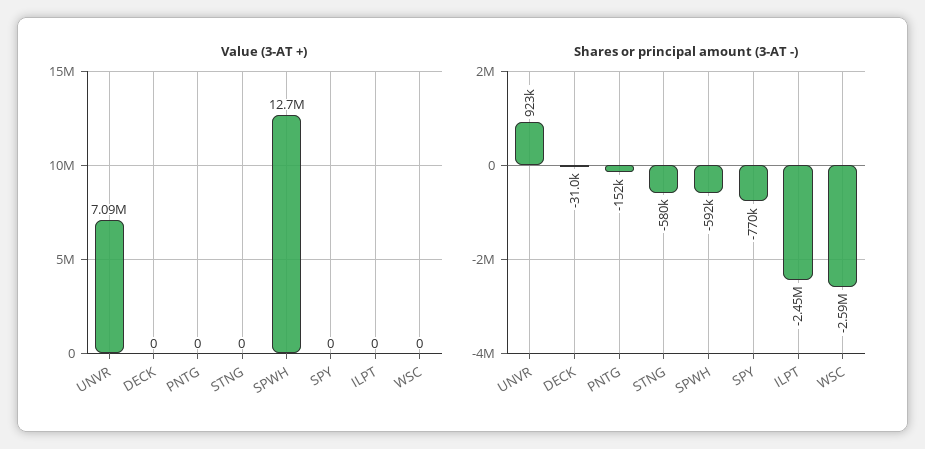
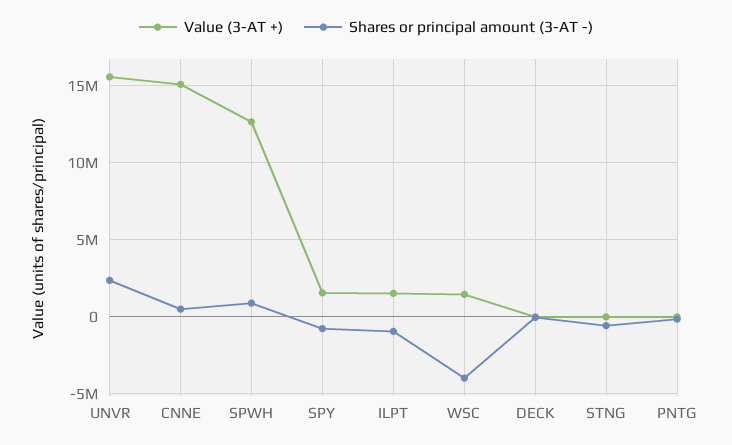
  {
    "Value (3-AT +)": {
-     "UNVR": 7090000,
+     "UNVR": 15500000,
      "DECK": 0,
      "PNTG": 0,
      "STNG": 0,
      "SPWH": 12700000,
-     "SPY": 0,
+     "SPY": 1500000,
-     "ILPT": 0,
+     "ILPT": 1500000,
-     "WSC": 0
+     "WSC": 1500000,
+     "CNNE": 15000000
    },
    "Shares or principal amount (3-AT -)": {
-     "UNVR": 923000,
+     "UNVR": 2500000,
      "DECK": -31000,
      "PNTG": -152000,
      "STNG": -580000,
-     "SPWH": -592000,
+     "SPWH": 1000000,
      "SPY": -770000,
-     "ILPT": -2450000,
+     "ILPT": -1000000,
-     "WSC": -2590000
+     "WSC": -4000000,
+     "CNNE": 500000
    }
  }

